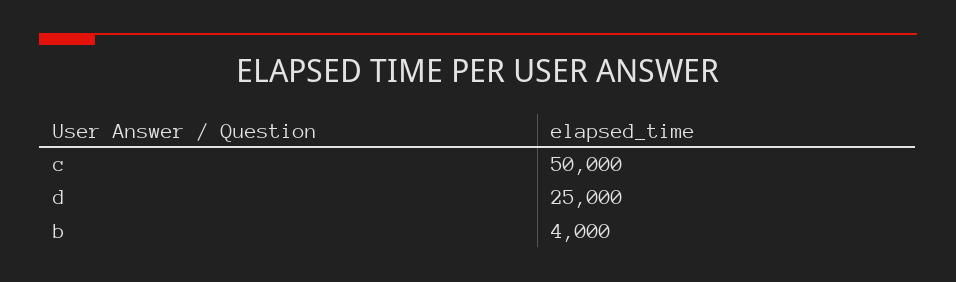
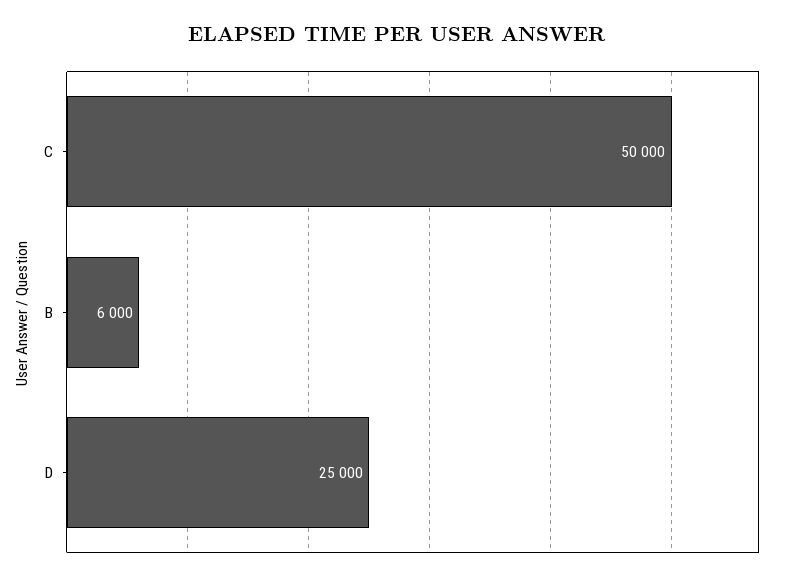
  {
    "c": 50000,
    "d": 25000,
-   "b": 4000
+   "b": 6000
  }

